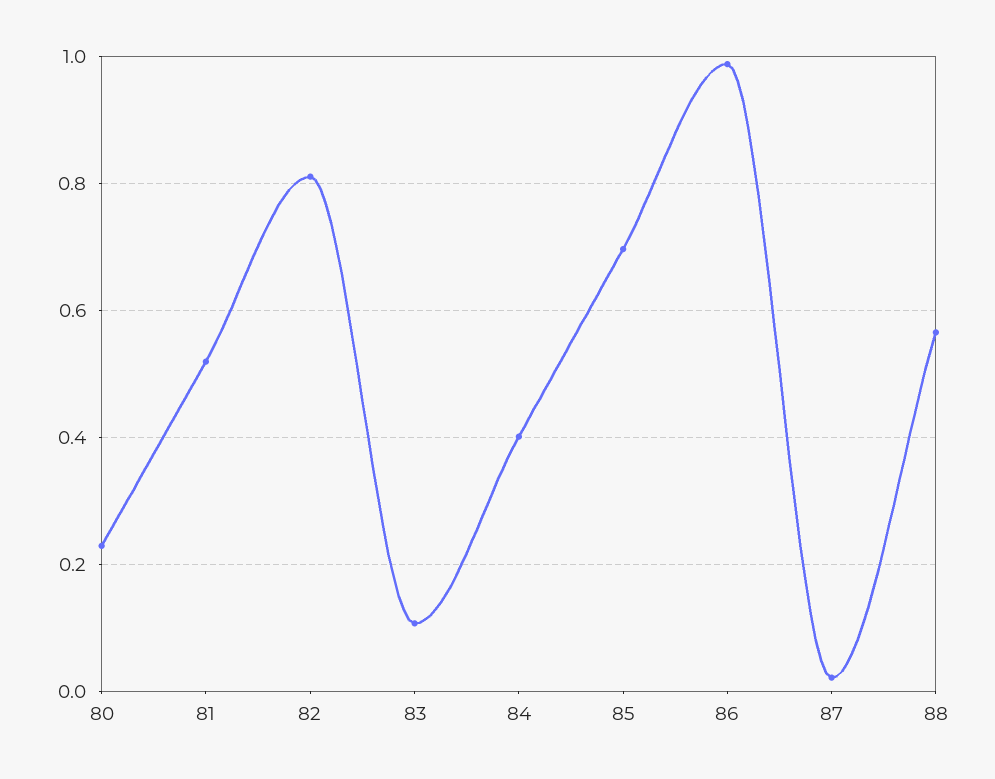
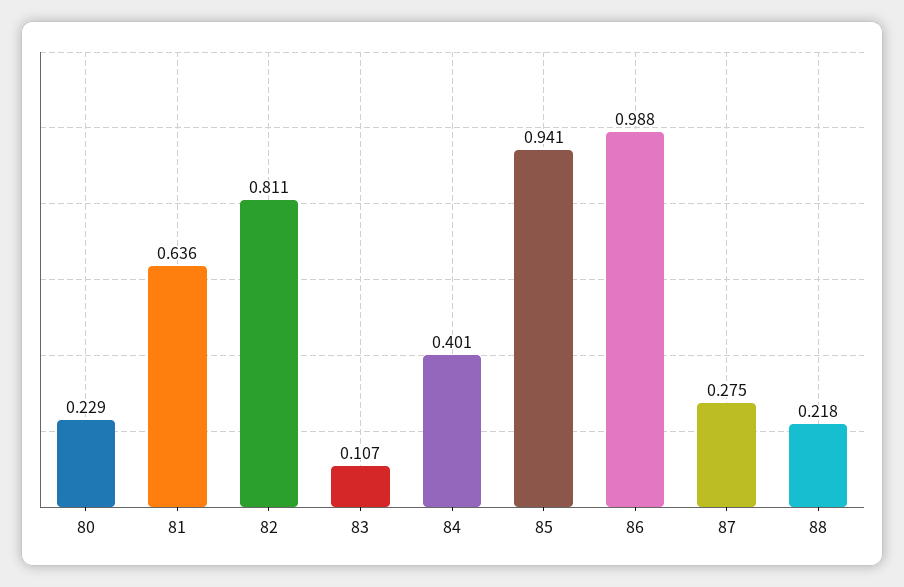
  {
    "80": 0.229,
-   "81": 0.52,
+   "81": 0.636,
    "82": 0.811,
    "83": 0.107,
    "84": 0.401,
-   "85": 0.7,
+   "85": 0.941,
    "86": 0.988,
-   "87": 0.02,
+   "87": 0.275,
-   "88": 0.56
+   "88": 0.218
  }

